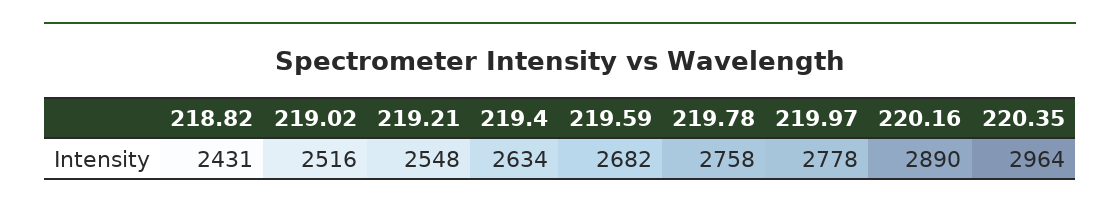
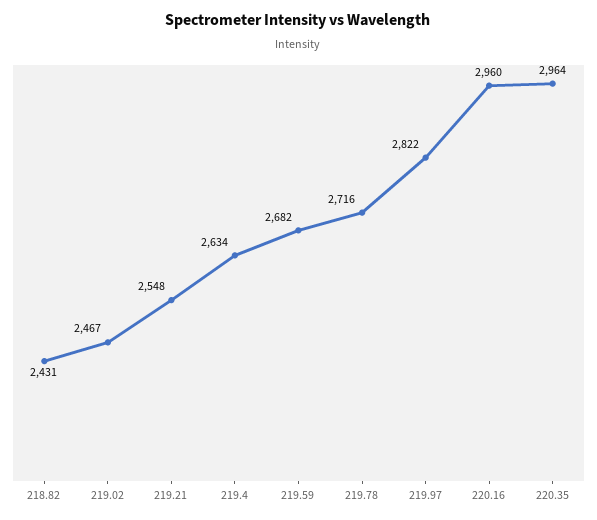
  {
    "218.82": 2431,
-   "219.02": 2516,
+   "219.02": 2467,
    "219.21": 2548,
    "219.4": 2634,
    "219.59": 2682,
-   "219.78": 2758,
+   "219.78": 2716,
-   "219.97": 2778,
+   "219.97": 2822,
-   "220.16": 2890,
+   "220.16": 2960,
    "220.35": 2964
  }

